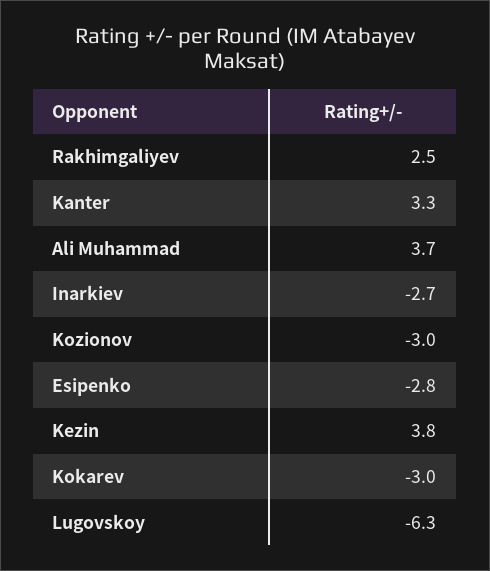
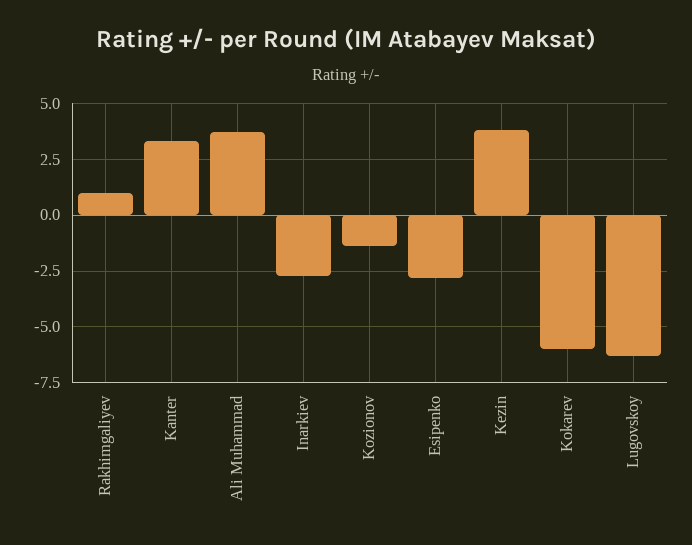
  {
-   "Rakhimgaliyev": 2.5,
+   "Rakhimgaliyev": 1,
    "Kanter": 3.3,
    "Ali Muhammad": 3.7,
    "Inarkiev": -2.7,
-   "Kozionov": -3,
+   "Kozionov": -1.5,
    "Esipenko": -2.8,
    "Kezin": 3.8,
-   "Kokarev": -3,
+   "Kokarev": -6,
    "Lugovskoy": -6.3
  }

